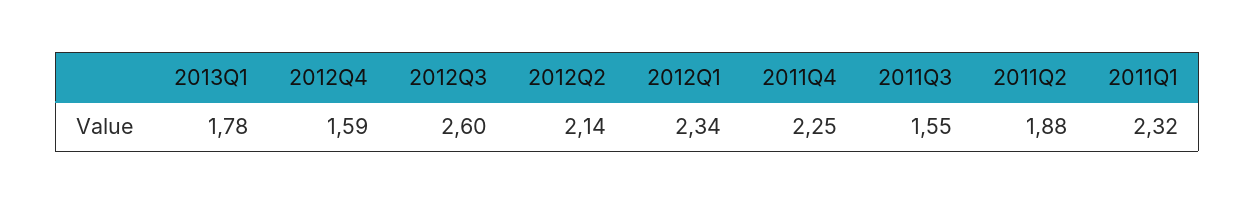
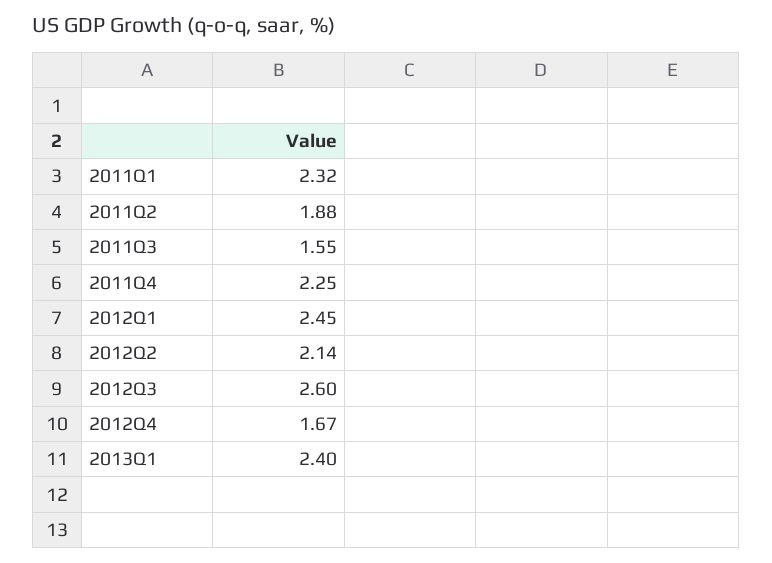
  {
-   "2013Q1": 1.78,
+   "2013Q1": 2.4,
-   "2012Q4": 1.59,
+   "2012Q4": 1.67,
    "2012Q3": 2.6,
    "2012Q2": 2.14,
-   "2012Q1": 2.34,
+   "2012Q1": 2.45,
    "2011Q4": 2.25,
    "2011Q3": 1.55,
    "2011Q2": 1.88,
    "2011Q1": 2.32
  }

